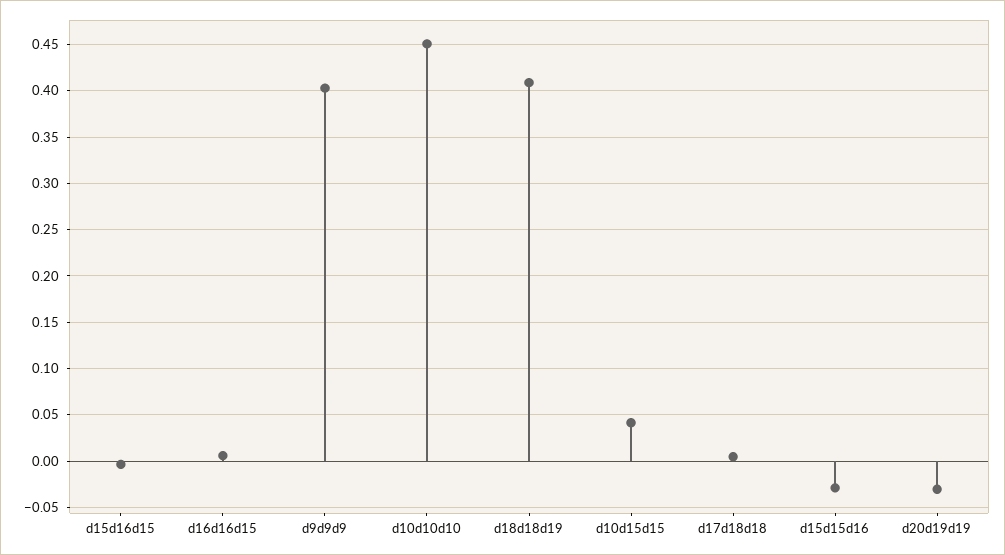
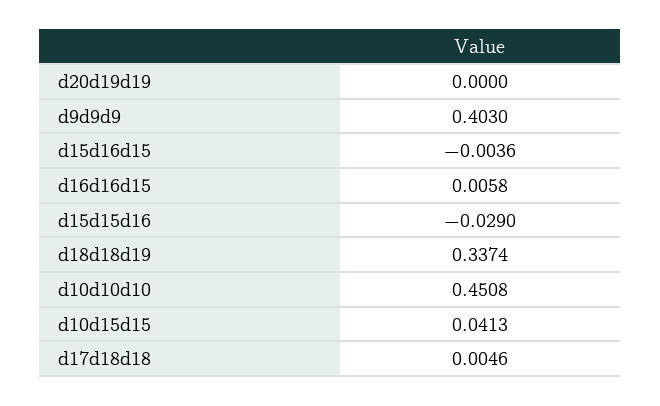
  {
    "d15d16d15": -0.0036,
    "d16d16d15": 0.0058,
    "d9d9d9": 0.403,
    "d10d10d10": 0.4508,
-   "d18d18d19": 0.41,
+   "d18d18d19": 0.3374,
    "d10d15d15": 0.0413,
    "d17d18d18": 0.0046,
    "d15d15d16": -0.029,
-   "d20d19d19": -0.03
+   "d20d19d19": 0
  }

